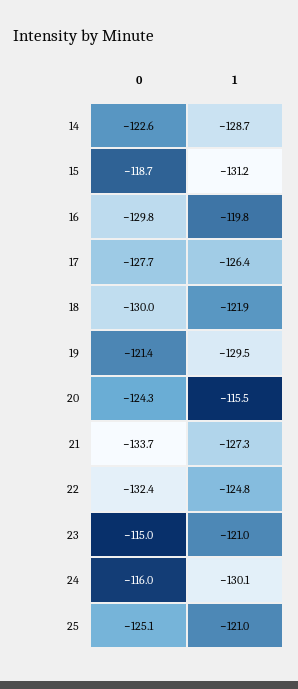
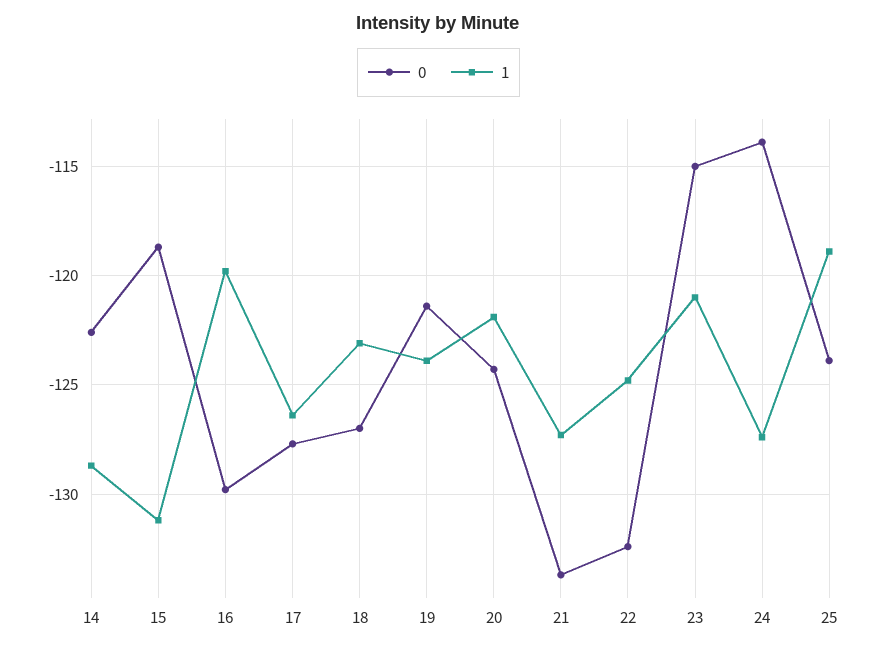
  {
    "0": {
      "14": -122.6,
      "15": -118.7,
      "16": -129.8,
      "17": -127.7,
-     "18": -130,
+     "18": -127,
      "19": -121.4,
      "20": -124.3,
      "21": -133.7,
      "22": -132.4,
      "23": -115,
-     "24": -116,
+     "24": -114,
-     "25": -125.1
+     "25": -124
    },
    "1": {
      "14": -128.7,
      "15": -131.2,
      "16": -119.8,
      "17": -126.4,
-     "18": -121.9,
+     "18": -123,
-     "19": -129.5,
+     "19": -124,
-     "20": -115.5,
+     "20": -122,
      "21": -127.3,
      "22": -124.8,
      "23": -121,
-     "24": -130.1,
+     "24": -127.5,
-     "25": -121
+     "25": -119
    }
  }

